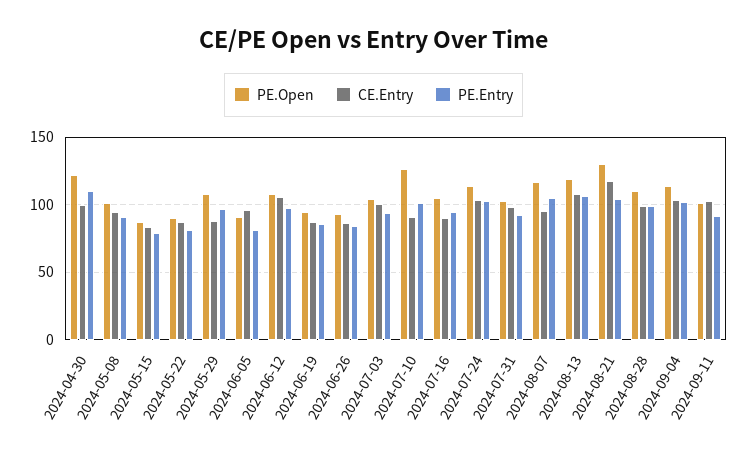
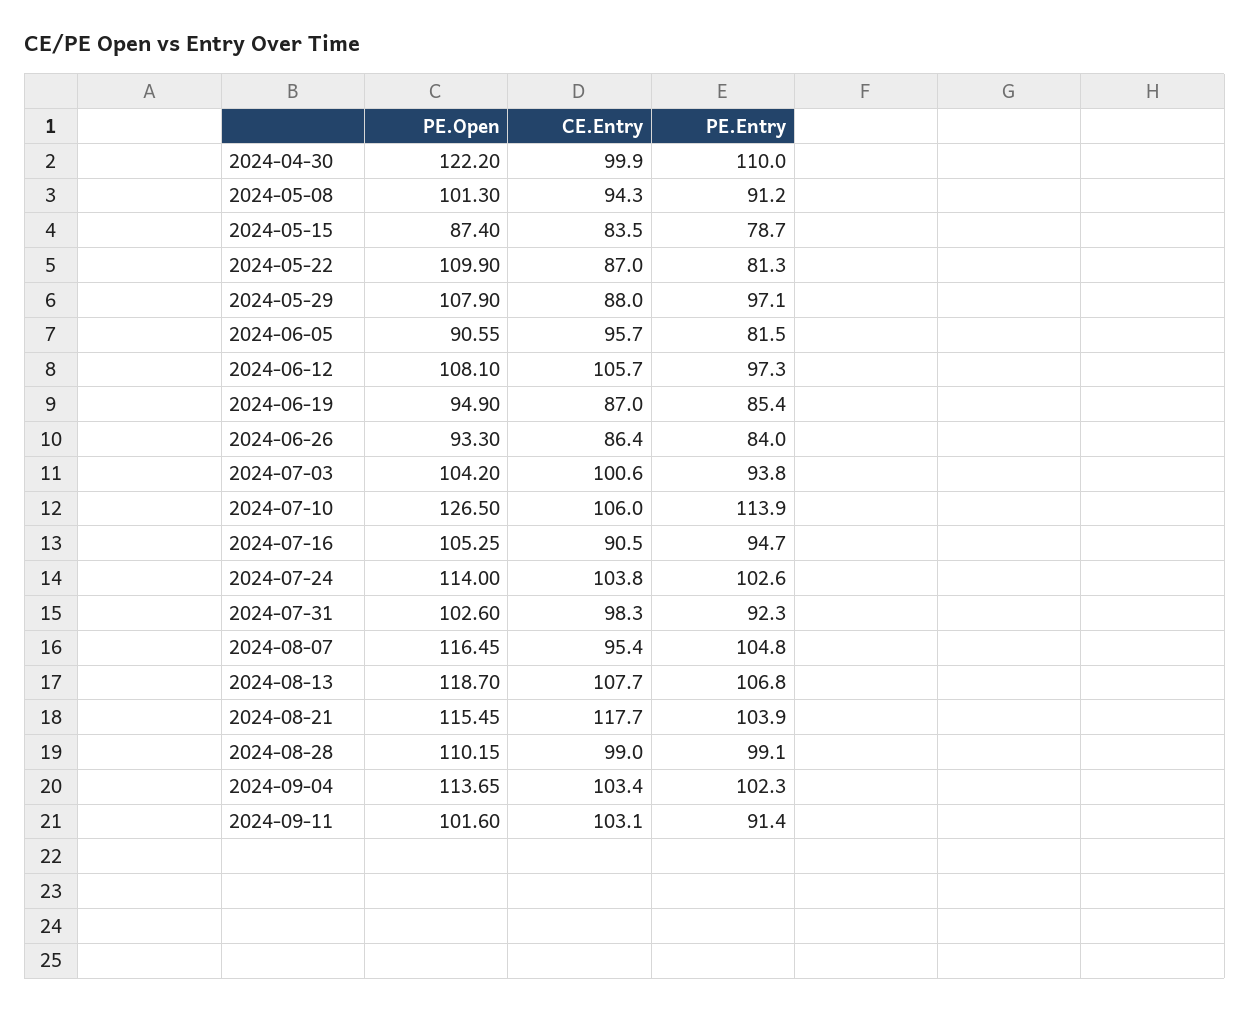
  {
    "PE.Open": {
      "2024-04-30": 122.2,
      "2024-05-08": 101.3,
      "2024-05-15": 87.4,
-     "2024-05-22": 90,
+     "2024-05-22": 109.9,
      "2024-05-29": 107.9,
      "2024-06-05": 90.55,
      "2024-06-12": 108.1,
      "2024-06-19": 94.9,
      "2024-06-26": 93.3,
      "2024-07-03": 104.2,
      "2024-07-10": 126.5,
      "2024-07-16": 105.25,
      "2024-07-24": 114,
      "2024-07-31": 102.6,
      "2024-08-07": 116.45,
      "2024-08-13": 118.7,
-     "2024-08-21": 130,
+     "2024-08-21": 115.45,
      "2024-08-28": 110.15,
      "2024-09-04": 113.65,
      "2024-09-11": 101.6
    },
    "CE.Entry": {
      "2024-04-30": 99.9,
      "2024-05-08": 94.3,
      "2024-05-15": 83.5,
      "2024-05-22": 87,
      "2024-05-29": 88,
      "2024-06-05": 95.7,
      "2024-06-12": 105.7,
      "2024-06-19": 87,
      "2024-06-26": 86.4,
      "2024-07-03": 100.6,
-     "2024-07-10": 90,
+     "2024-07-10": 106,
      "2024-07-16": 90.5,
      "2024-07-24": 103.8,
      "2024-07-31": 98.3,
      "2024-08-07": 95.4,
      "2024-08-13": 107.7,
      "2024-08-21": 117.7,
      "2024-08-28": 99,
      "2024-09-04": 103.4,
      "2024-09-11": 103.1
    },
    "PE.Entry": {
      "2024-04-30": 110,
      "2024-05-08": 91.2,
      "2024-05-15": 78.7,
      "2024-05-22": 81.3,
      "2024-05-29": 97.1,
      "2024-06-05": 81.5,
      "2024-06-12": 97.3,
      "2024-06-19": 85.4,
      "2024-06-26": 84,
      "2024-07-03": 93.8,
-     "2024-07-10": 100,
+     "2024-07-10": 113.9,
      "2024-07-16": 94.7,
      "2024-07-24": 102.6,
      "2024-07-31": 92.3,
      "2024-08-07": 104.8,
      "2024-08-13": 106.8,
      "2024-08-21": 103.9,
      "2024-08-28": 99.1,
      "2024-09-04": 102.3,
      "2024-09-11": 91.4
    }
  }

